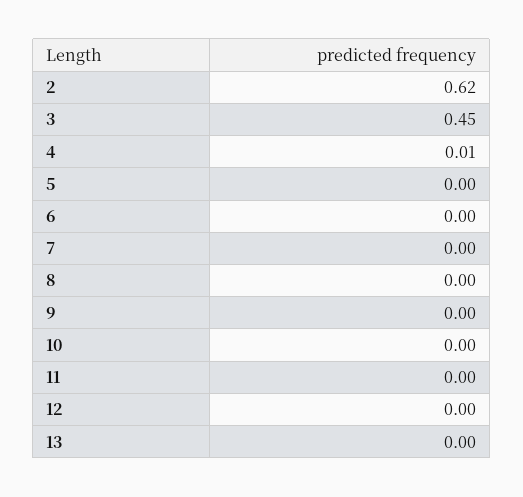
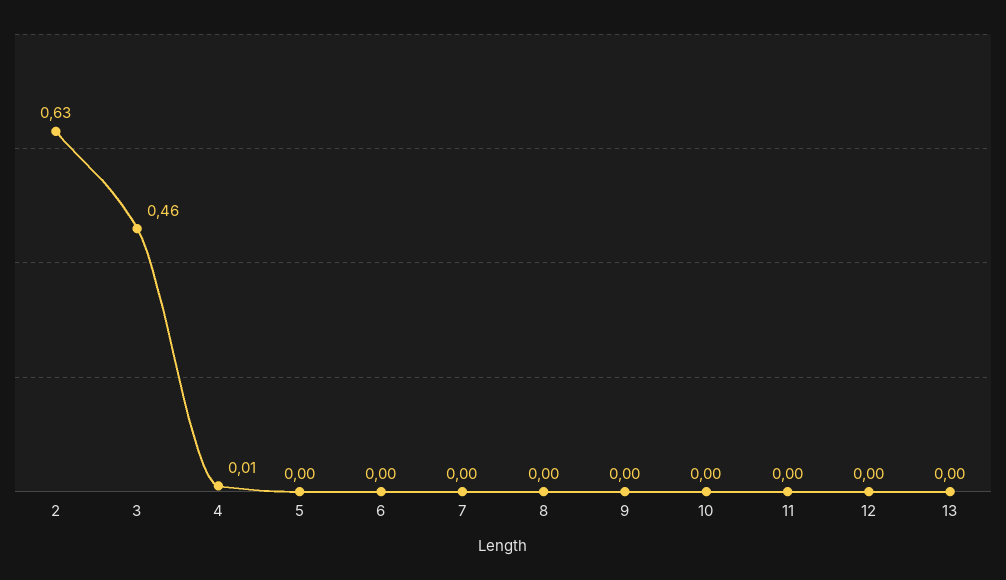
  {
-   "2": 0.62,
+   "2": 0.63,
-   "3": 0.45,
+   "3": 0.46,
    "4": 0.01,
    "5": 0,
    "6": 0,
    "7": 0,
    "8": 0,
    "9": 0,
    "10": 0,
    "11": 0,
    "12": 0,
    "13": 0
  }

